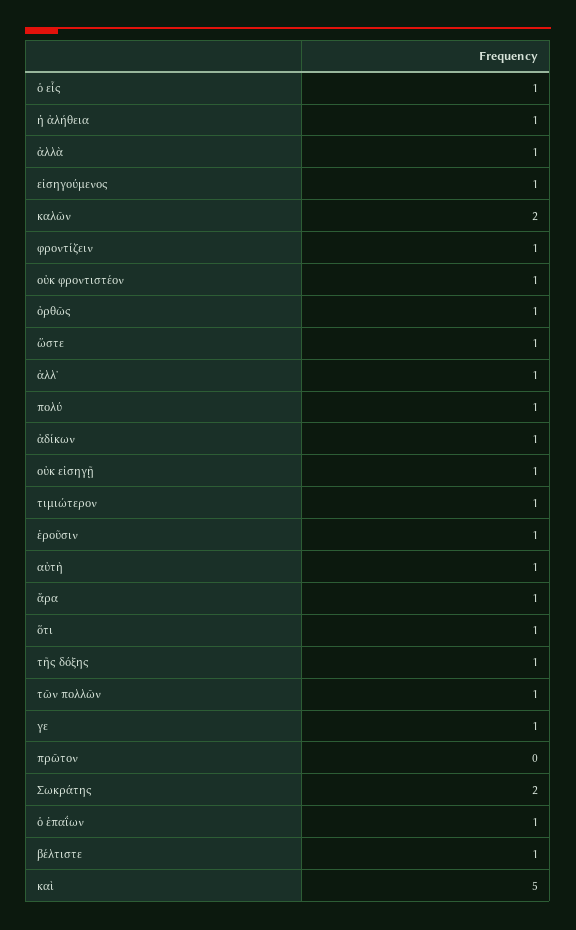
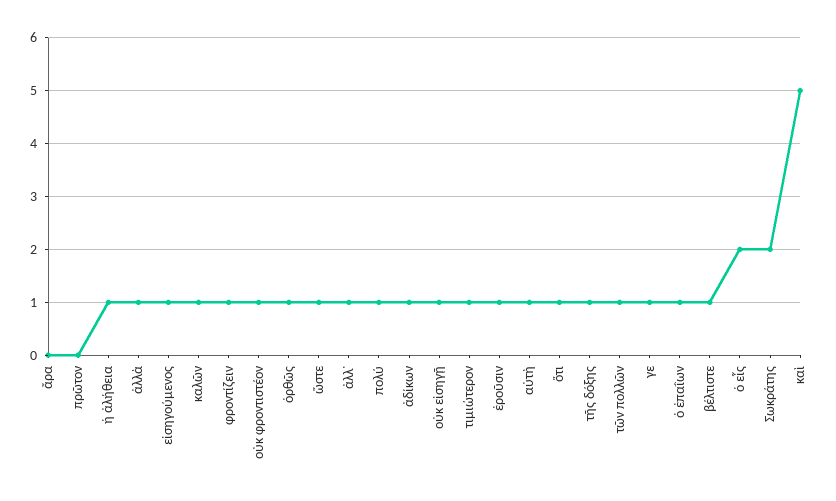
  {
-   "ὁ εἷς": 1,
+   "ὁ εἷς": 2,
    "ἡ ἀλήθεια": 1,
    "ἀλλὰ": 1,
    "εἰσηγούμενος": 1,
-   "καλῶν": 2,
+   "καλῶν": 1,
    "φροντίζειν": 1,
    "οὐκ φροντιστέον": 1,
    "ὀρθῶς": 1,
    "ὥστε": 1,
    "ἀλλ᾽": 1,
    "πολύ": 1,
    "ἀδίκων": 1,
    "οὐκ εἰσηγῇ": 1,
    "τιμιώτερον": 1,
    "ἐροῦσιν": 1,
    "αὐτὴ": 1,
-   "ἄρα": 1,
+   "ἄρα": 0,
    "ὅτι": 1,
    "τῆς δόξης": 1,
    "τῶν πολλῶν": 1,
    "γε": 1,
    "πρῶτον": 0,
    "Σωκράτης": 2,
    "ὁ ἐπαΐων": 1,
    "βέλτιστε": 1,
    "καὶ": 5
  }

